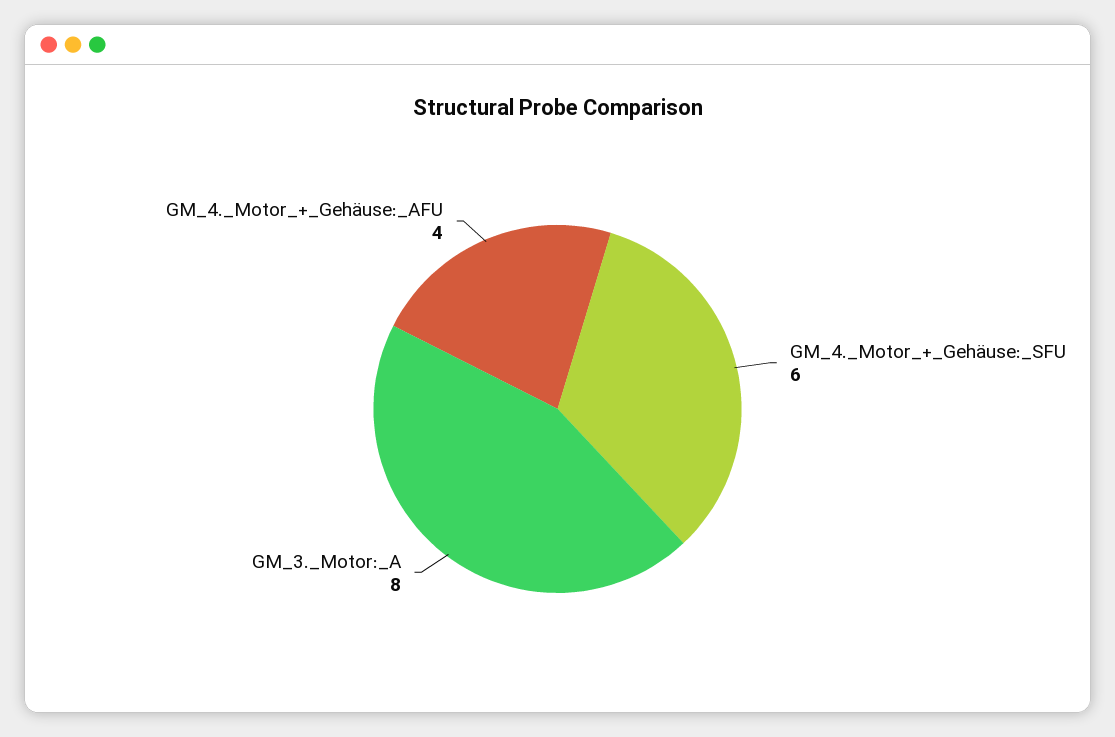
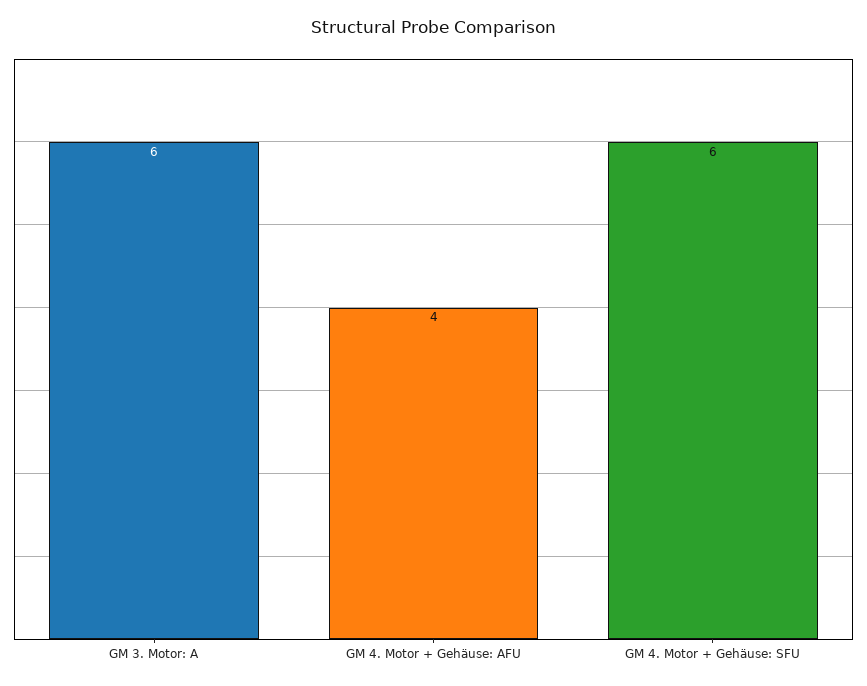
  {
    "GM_4._Motor_+_Gehäuse:_SFU": 6,
-   "GM_3._Motor:_A": 8,
+   "GM_3._Motor:_A": 6,
    "GM_4._Motor_+_Gehäuse:_AFU": 4
  }

